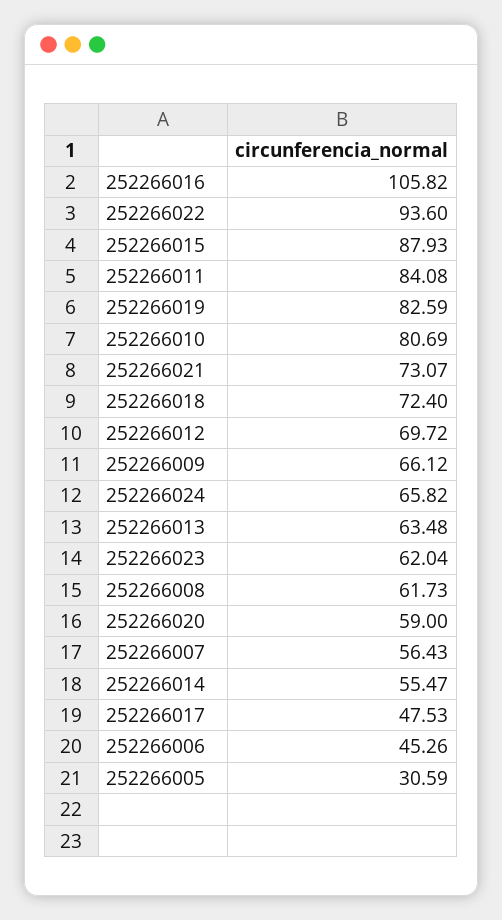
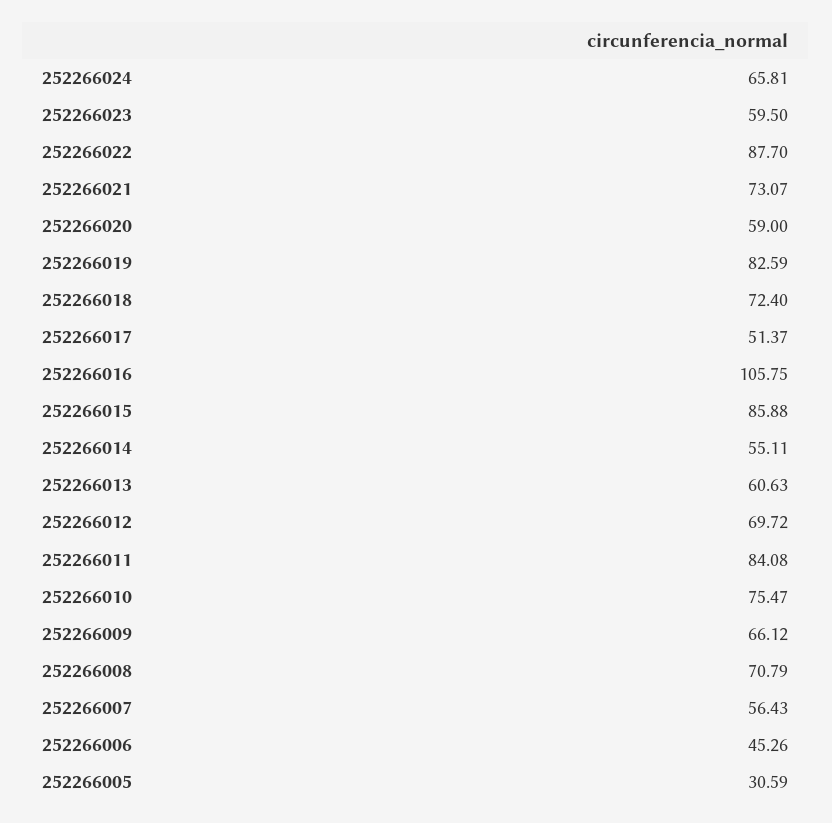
  {
-   "252266016": 105.82,
+   "252266016": 105.75,
-   "252266022": 93.6,
+   "252266022": 87.7,
-   "252266015": 87.93,
+   "252266015": 85.88,
    "252266011": 84.08,
    "252266019": 82.59,
-   "252266010": 80.69,
+   "252266010": 75.47,
    "252266021": 73.07,
    "252266018": 72.4,
    "252266012": 69.72,
    "252266009": 66.12,
-   "252266024": 65.82,
+   "252266024": 65.81,
-   "252266013": 63.48,
+   "252266013": 60.63,
-   "252266023": 62.04,
+   "252266023": 59.5,
-   "252266008": 61.73,
+   "252266008": 70.79,
    "252266020": 59,
    "252266007": 56.43,
-   "252266014": 55.47,
+   "252266014": 55.11,
-   "252266017": 47.53,
+   "252266017": 51.37,
    "252266006": 45.26,
    "252266005": 30.59
  }

